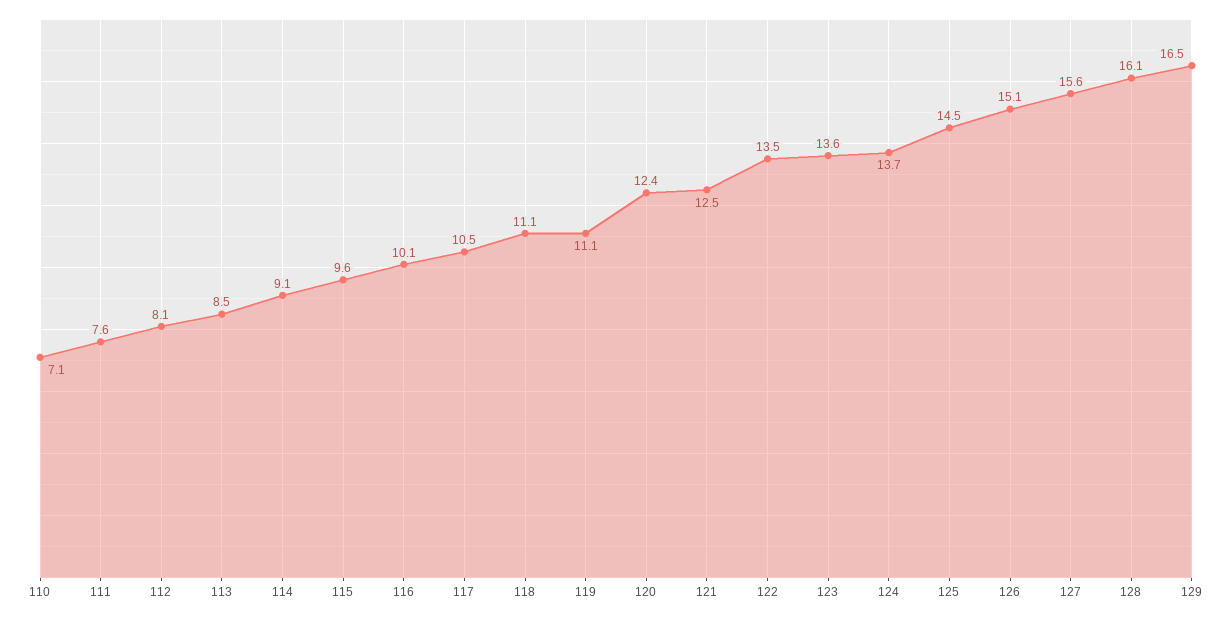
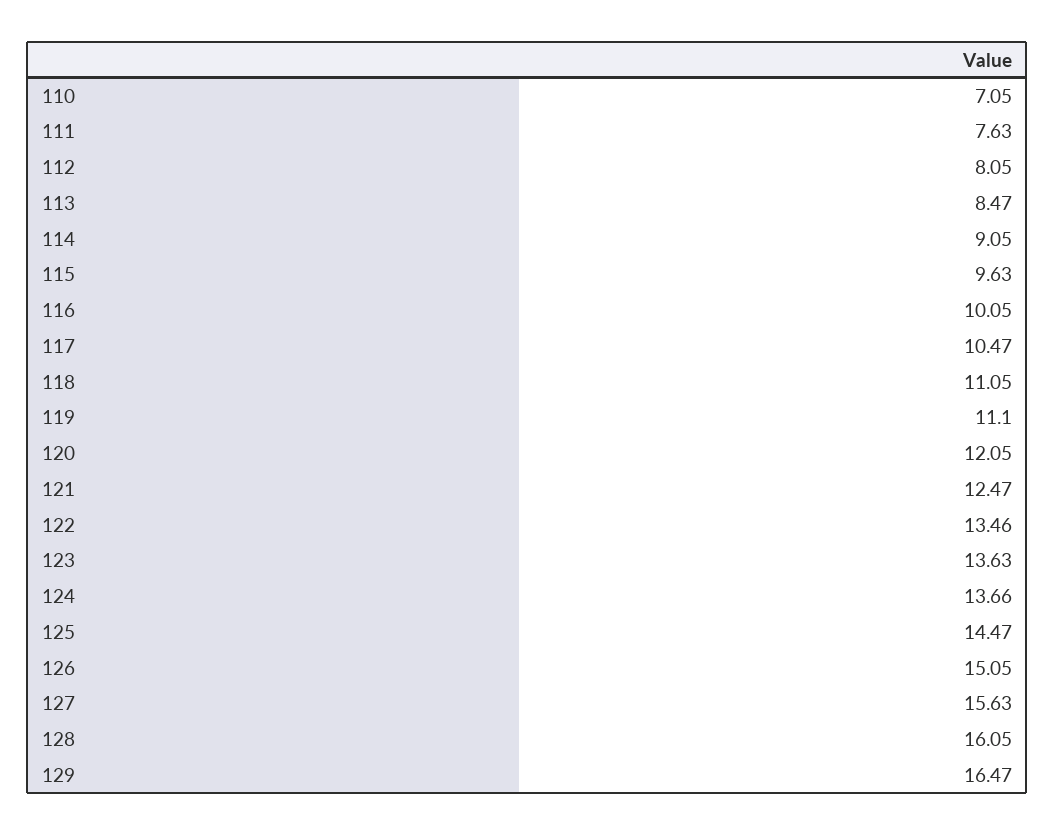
  {
    "110": 7.05,
    "111": 7.63,
    "112": 8.05,
    "113": 8.47,
    "114": 9.05,
    "115": 9.63,
    "116": 10.05,
    "117": 10.47,
    "118": 11.05,
    "119": 11.1,
-   "120": 12.4,
+   "120": 12.05,
    "121": 12.47,
    "122": 13.46,
    "123": 13.63,
    "124": 13.66,
    "125": 14.47,
    "126": 15.05,
    "127": 15.63,
    "128": 16.05,
    "129": 16.47
  }

